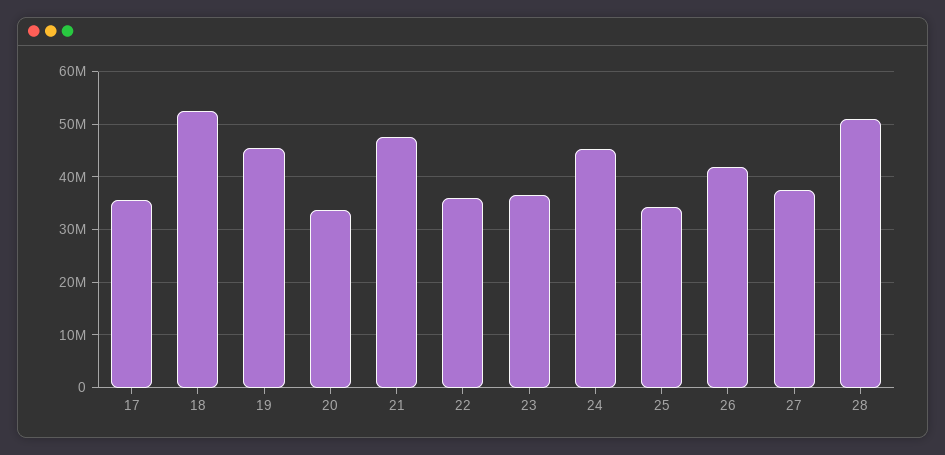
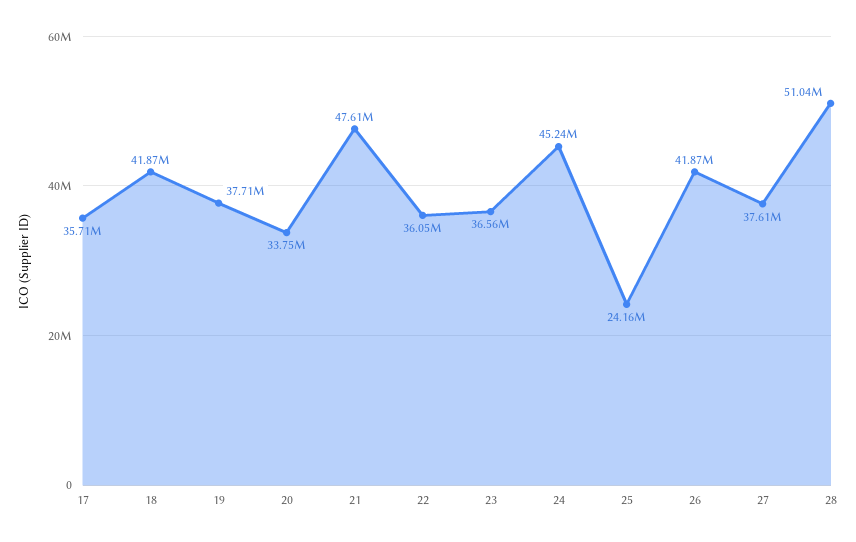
  {
    "17": 35710000,
-   "18": 52000000,
+   "18": 41870000,
-   "19": 46000000,
+   "19": 37710000,
    "20": 33750000,
    "21": 47610000,
    "22": 36050000,
    "23": 36560000,
    "24": 45240000,
-   "25": 34000000,
+   "25": 24160000,
    "26": 41870000,
    "27": 37610000,
    "28": 51040000
  }

